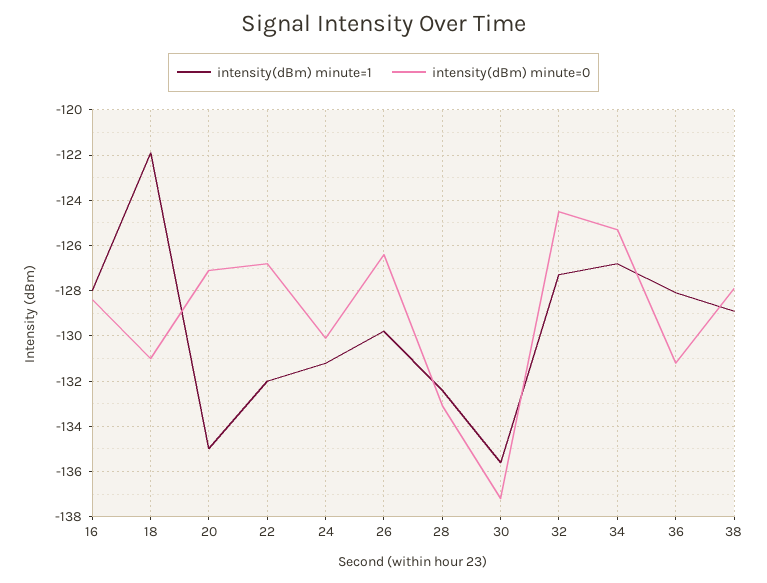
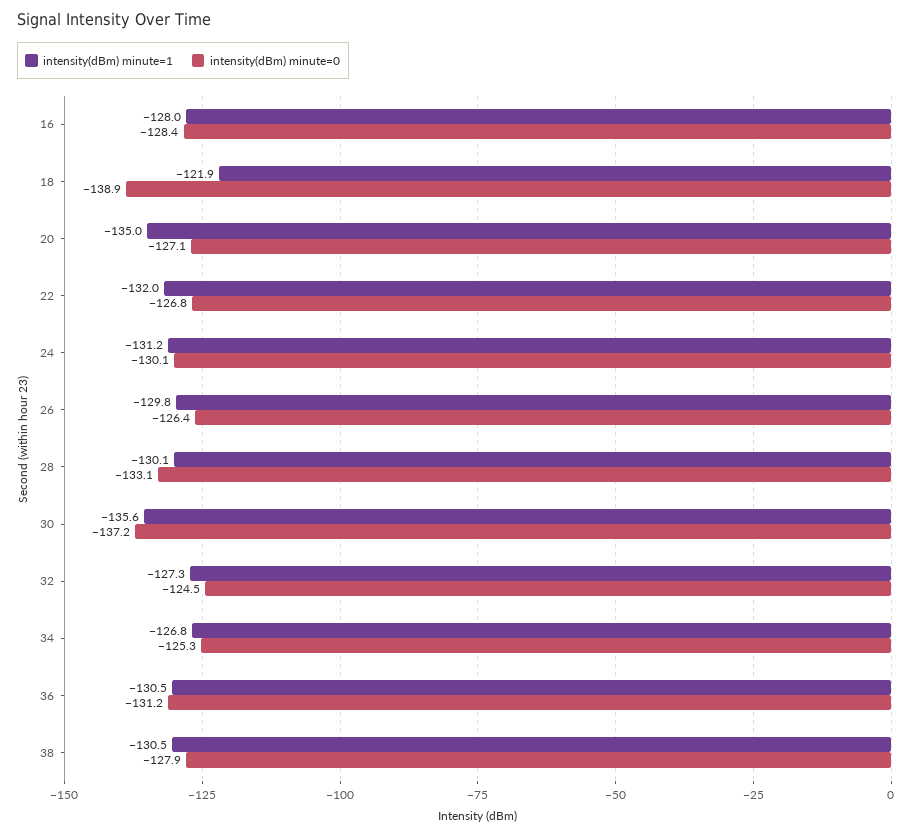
  {
    "intensity(dBm) minute=1": {
      "16": -128,
      "18": -121.9,
      "20": -135,
      "22": -132,
      "24": -131.2,
      "26": -129.8,
-     "28": -132.5,
+     "28": -130.1,
      "30": -135.6,
      "32": -127.3,
      "34": -126.8,
-     "36": -128,
+     "36": -130.5,
-     "38": -129
+     "38": -130.5
    },
    "intensity(dBm) minute=0": {
      "16": -128.4,
-     "18": -131,
+     "18": -138.9,
      "20": -127.1,
      "22": -126.8,
      "24": -130.1,
      "26": -126.4,
      "28": -133.1,
      "30": -137.2,
      "32": -124.5,
      "34": -125.3,
      "36": -131.2,
      "38": -127.9
    }
  }

